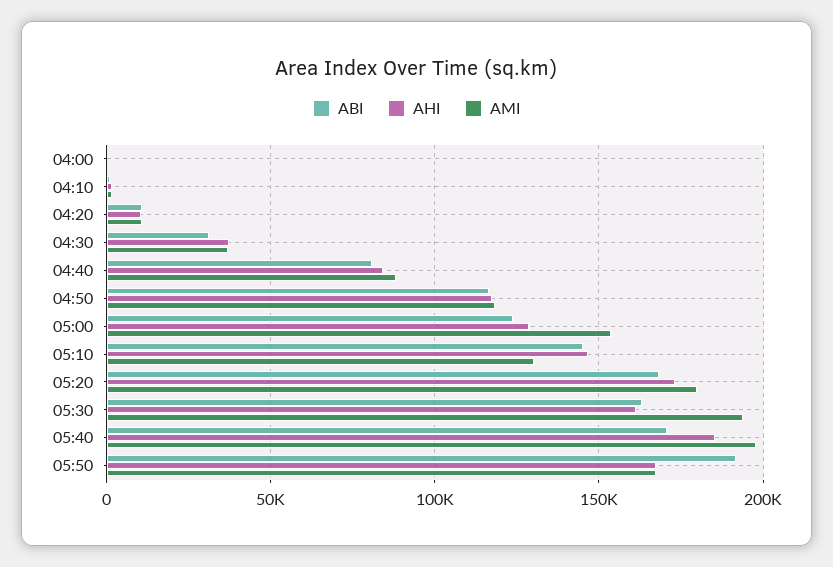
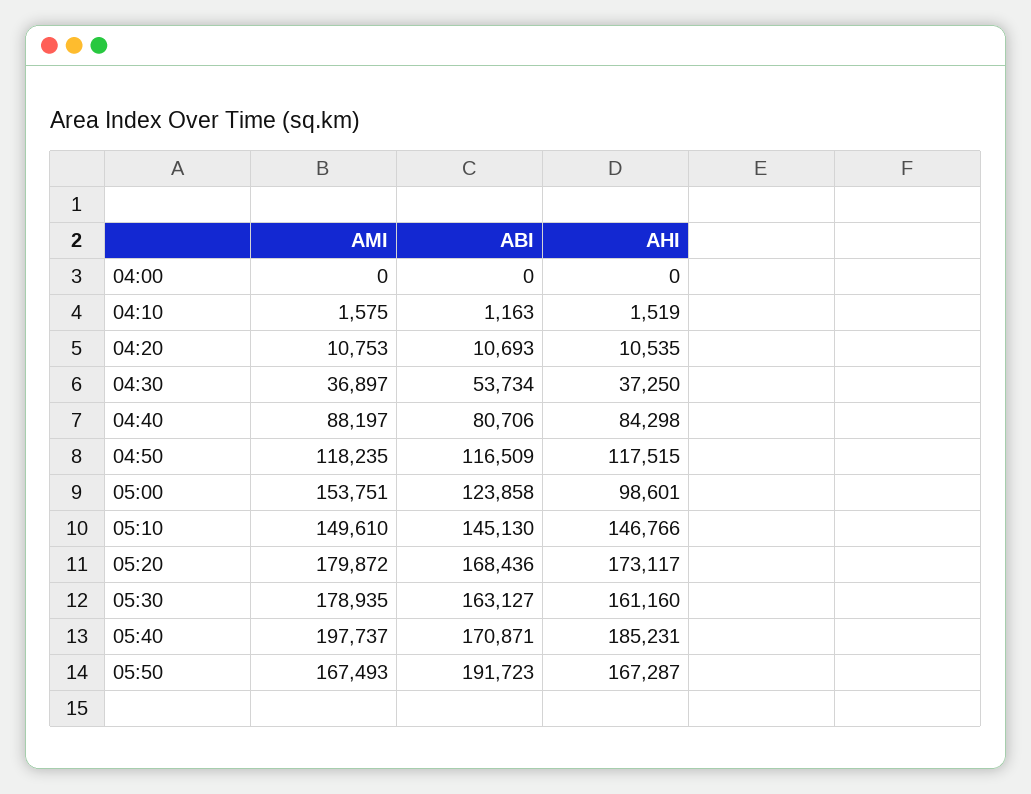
  {
    "ABI": {
      "04:00": 0,
      "04:10": 1163,
      "04:20": 10693,
-     "04:30": 30000,
+     "04:30": 53734,
      "04:40": 80706,
      "04:50": 116509,
      "05:00": 123858,
      "05:10": 145130,
      "05:20": 168436,
      "05:30": 163127,
      "05:40": 170871,
      "05:50": 191723
    },
    "AHI": {
      "04:00": 0,
      "04:10": 1519,
      "04:20": 10535,
      "04:30": 37250,
      "04:40": 84298,
      "04:50": 117515,
-     "05:00": 130000,
+     "05:00": 98601,
      "05:10": 146766,
      "05:20": 173117,
      "05:30": 161160,
      "05:40": 185231,
      "05:50": 167287
    },
    "AMI": {
      "04:00": 0,
      "04:10": 1575,
      "04:20": 10753,
      "04:30": 36897,
      "04:40": 88197,
      "04:50": 118235,
      "05:00": 153751,
-     "05:10": 130000,
+     "05:10": 149610,
      "05:20": 179872,
-     "05:30": 195000,
+     "05:30": 178935,
      "05:40": 197737,
      "05:50": 167493
    }
  }

